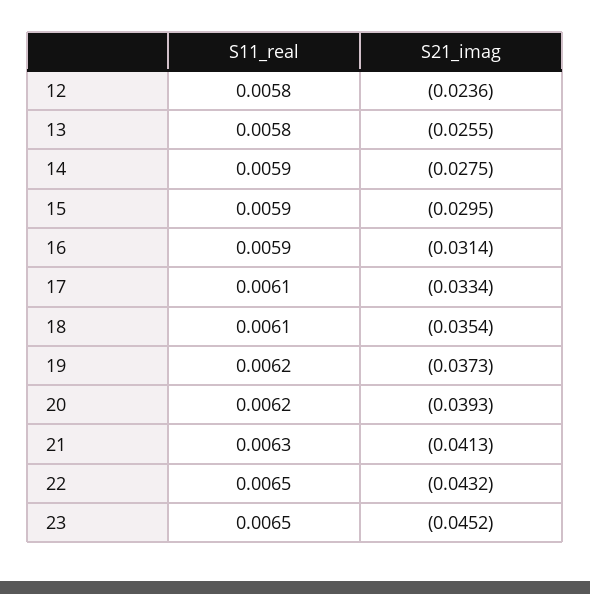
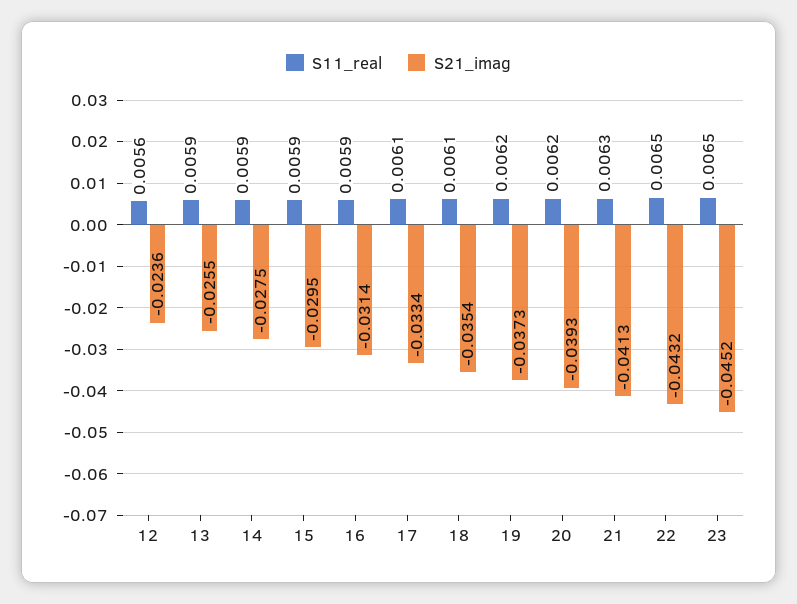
  {
    "S11_real": {
-     "12": 0.0058,
+     "12": 0.0056,
-     "13": 0.0058,
+     "13": 0.0059,
      "14": 0.0059,
      "15": 0.0059,
      "16": 0.0059,
      "17": 0.0061,
      "18": 0.0061,
      "19": 0.0062,
      "20": 0.0062,
      "21": 0.0063,
      "22": 0.0065,
      "23": 0.0065
    },
    "S21_imag": {
      "12": -0.0236,
      "13": -0.0255,
      "14": -0.0275,
      "15": -0.0295,
      "16": -0.0314,
      "17": -0.0334,
      "18": -0.0354,
      "19": -0.0373,
      "20": -0.0393,
      "21": -0.0413,
      "22": -0.0432,
      "23": -0.0452
    }
  }

